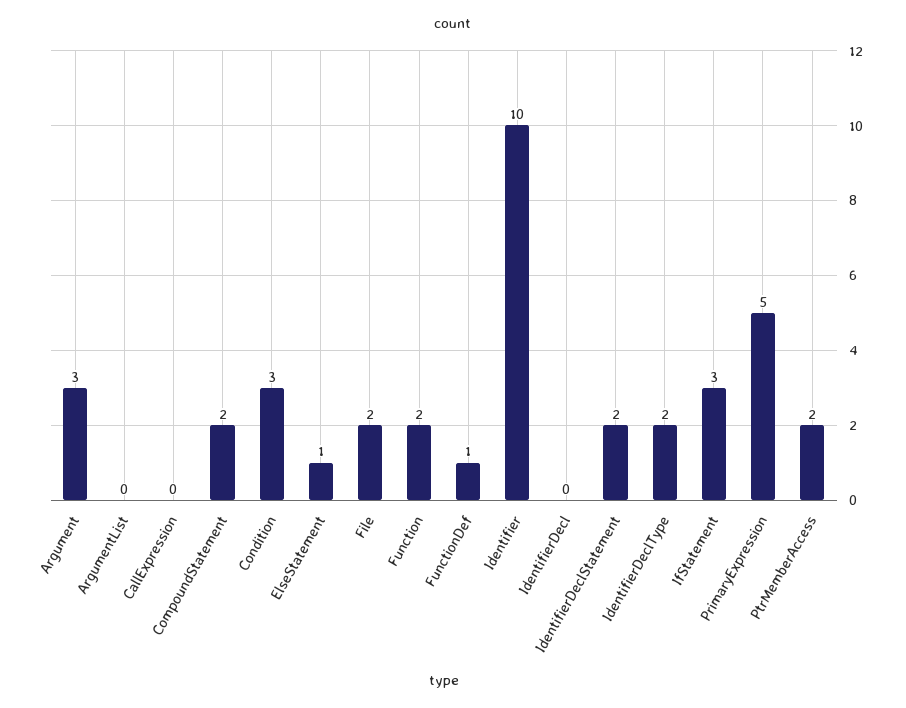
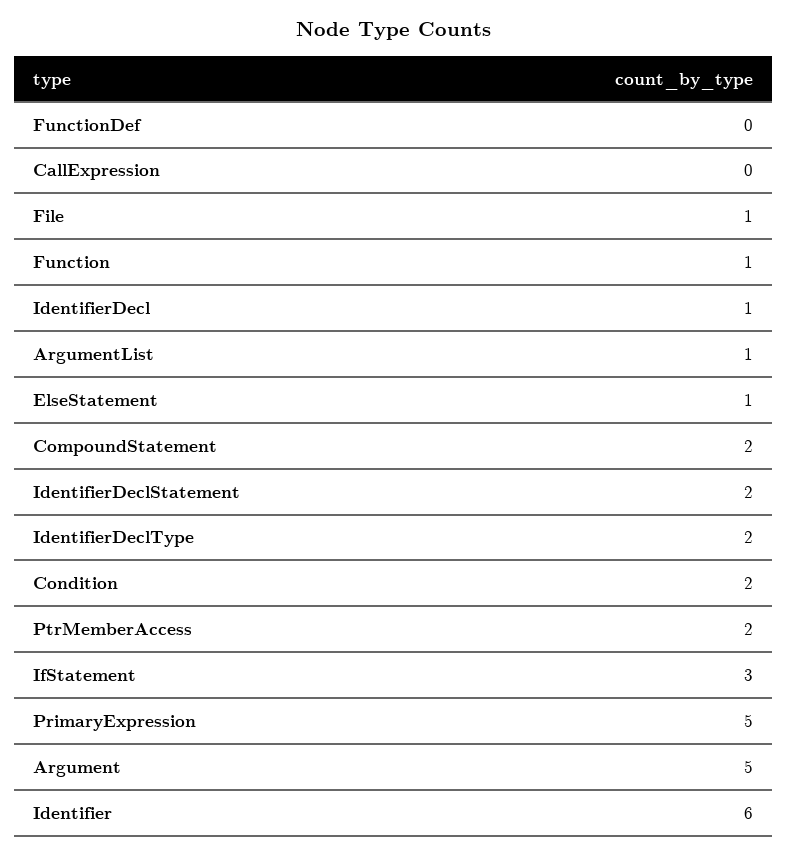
  {
-   "Argument": 3,
+   "Argument": 5,
-   "ArgumentList": 0,
+   "ArgumentList": 1,
    "CallExpression": 0,
    "CompoundStatement": 2,
-   "Condition": 3,
+   "Condition": 2,
    "ElseStatement": 1,
-   "File": 2,
+   "File": 1,
-   "Function": 2,
+   "Function": 1,
-   "FunctionDef": 1,
+   "FunctionDef": 0,
-   "Identifier": 10,
+   "Identifier": 6,
-   "IdentifierDecl": 0,
+   "IdentifierDecl": 1,
    "IdentifierDeclStatement": 2,
    "IdentifierDeclType": 2,
    "IfStatement": 3,
    "PrimaryExpression": 5,
    "PtrMemberAccess": 2
  }

